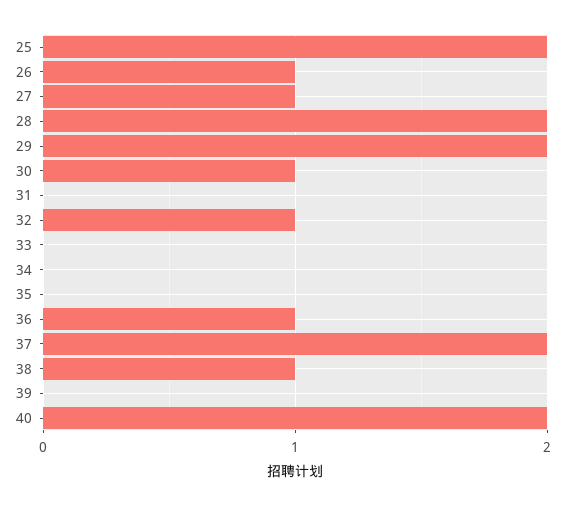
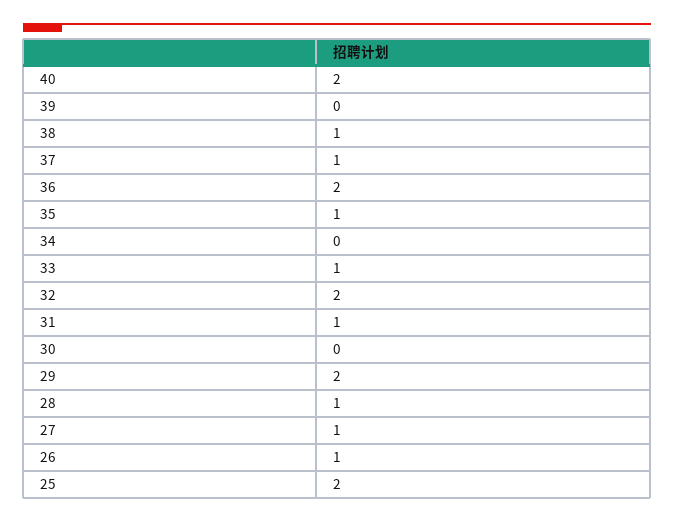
  {
    "25": 2,
    "26": 1,
    "27": 1,
-   "28": 2,
+   "28": 1,
    "29": 2,
-   "30": 1,
+   "30": 0,
-   "31": 0,
+   "31": 1,
-   "32": 1,
+   "32": 2,
-   "33": 0,
+   "33": 1,
    "34": 0,
-   "35": 0,
+   "35": 1,
-   "36": 1,
+   "36": 2,
-   "37": 2,
+   "37": 1,
    "38": 1,
    "39": 0,
    "40": 2
  }

